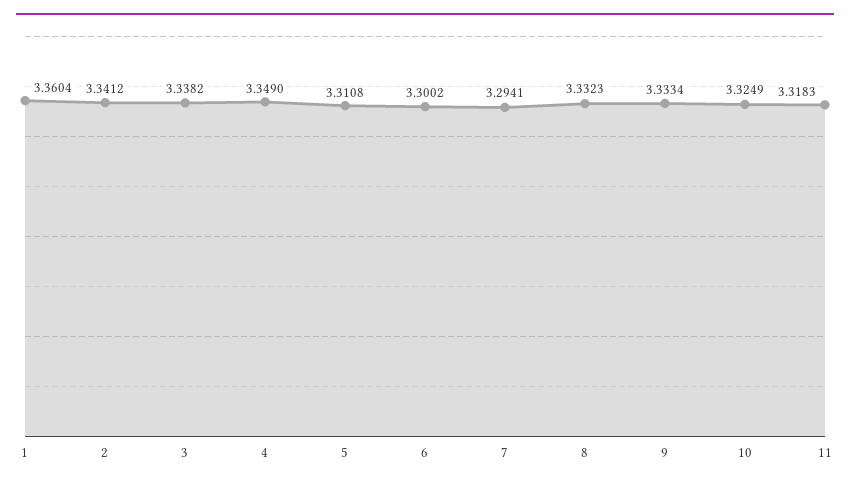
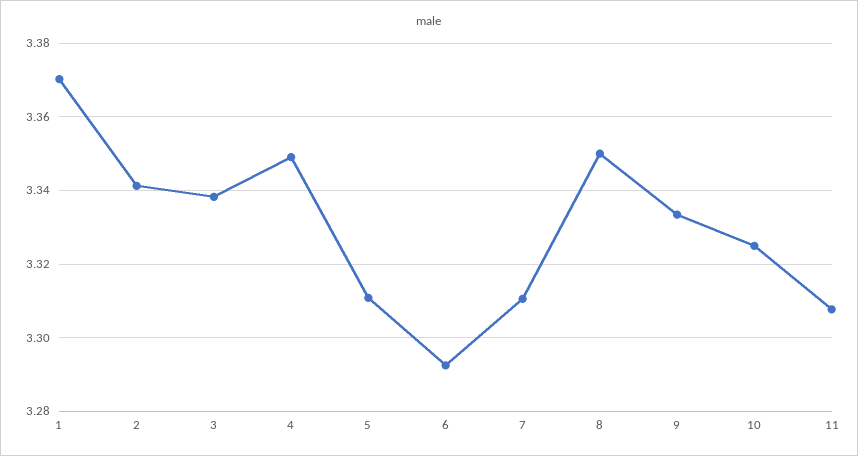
  {
-   "1": 3.3604,
+   "1": 3.37,
    "2": 3.3412,
    "3": 3.3382,
    "4": 3.349,
    "5": 3.3108,
-   "6": 3.3002,
+   "6": 3.292,
-   "7": 3.2941,
+   "7": 3.31,
-   "8": 3.3323,
+   "8": 3.35,
    "9": 3.3334,
    "10": 3.3249,
-   "11": 3.3183
+   "11": 3.308
  }

